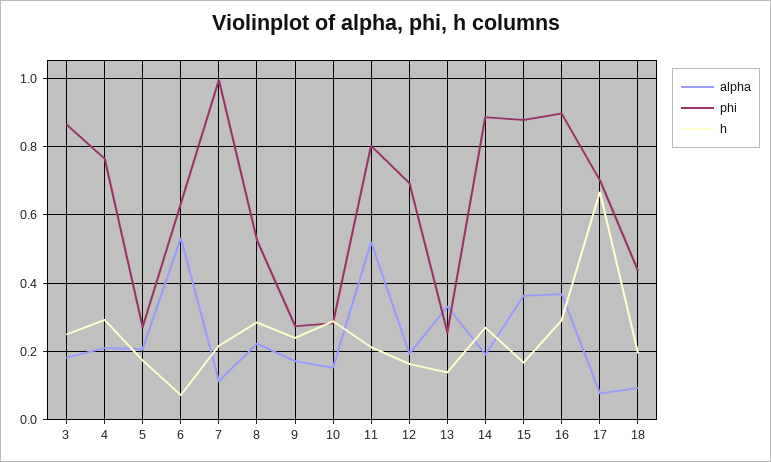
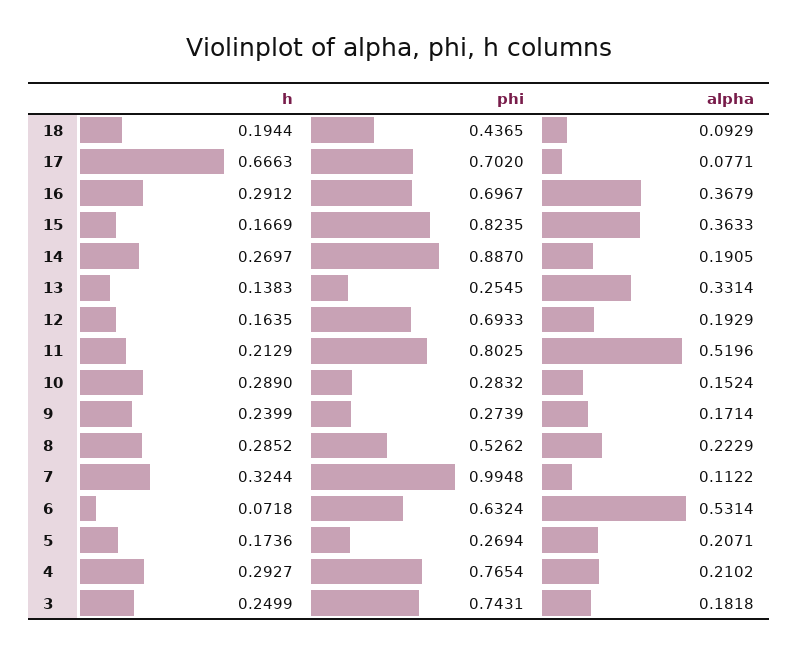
  {
    "alpha": {
      "3": 0.1818,
      "4": 0.2102,
      "5": 0.2071,
      "6": 0.5314,
      "7": 0.1122,
      "8": 0.2229,
      "9": 0.1714,
      "10": 0.1524,
      "11": 0.5196,
      "12": 0.1929,
      "13": 0.3314,
      "14": 0.1905,
      "15": 0.3633,
      "16": 0.3679,
      "17": 0.0771,
      "18": 0.0929
    },
    "phi": {
-     "3": 0.86,
+     "3": 0.7431,
      "4": 0.7654,
      "5": 0.2694,
      "6": 0.6324,
      "7": 0.9948,
      "8": 0.5262,
      "9": 0.2739,
      "10": 0.2832,
      "11": 0.8025,
      "12": 0.6933,
      "13": 0.2545,
      "14": 0.887,
-     "15": 0.88,
+     "15": 0.8235,
-     "16": 0.9,
+     "16": 0.6967,
      "17": 0.702,
      "18": 0.4365
    },
    "h": {
      "3": 0.2499,
      "4": 0.2927,
      "5": 0.1736,
      "6": 0.0718,
-     "7": 0.22,
+     "7": 0.3244,
      "8": 0.2852,
      "9": 0.2399,
      "10": 0.289,
      "11": 0.2129,
      "12": 0.1635,
      "13": 0.1383,
      "14": 0.2697,
      "15": 0.1669,
      "16": 0.2912,
      "17": 0.6663,
      "18": 0.1944
    }
  }

